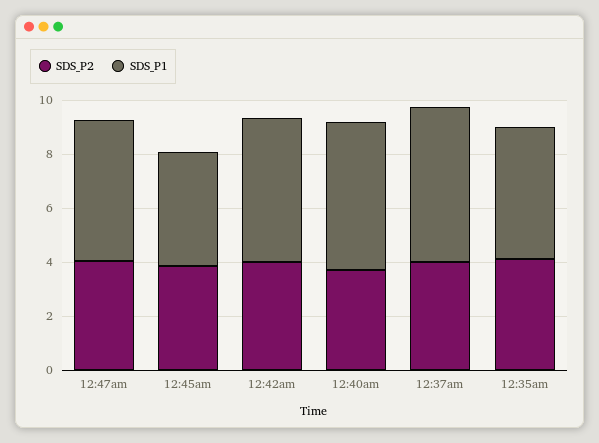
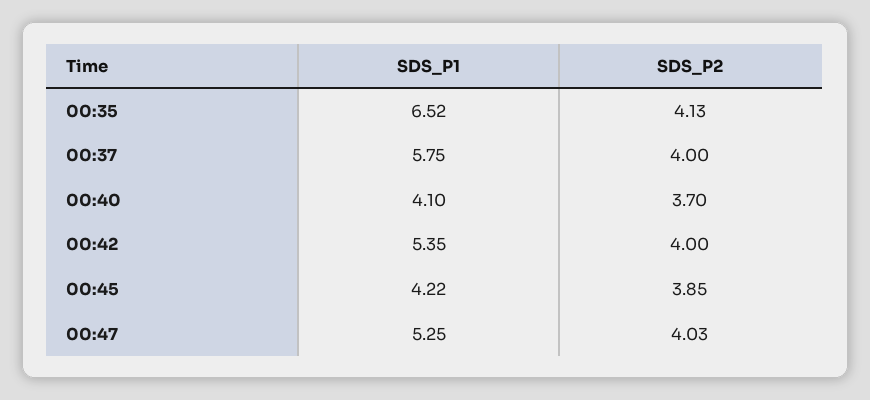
  {
    "SDS_P2": {
      "12:47am": 4.03,
      "12:45am": 3.85,
      "12:42am": 4,
      "12:40am": 3.7,
      "12:37am": 4,
      "12:35am": 4.13
    },
    "SDS_P1": {
      "12:47am": 5.25,
      "12:45am": 4.22,
      "12:42am": 5.35,
-     "12:40am": 5.5,
+     "12:40am": 4.1,
      "12:37am": 5.75,
-     "12:35am": 5
+     "12:35am": 6.52
    }
  }

